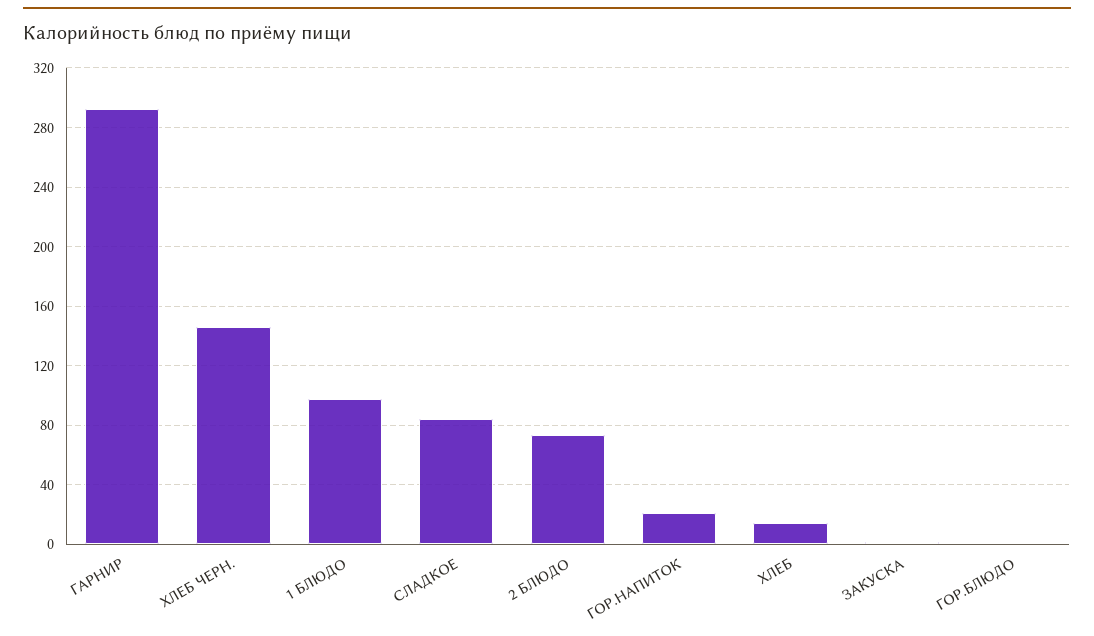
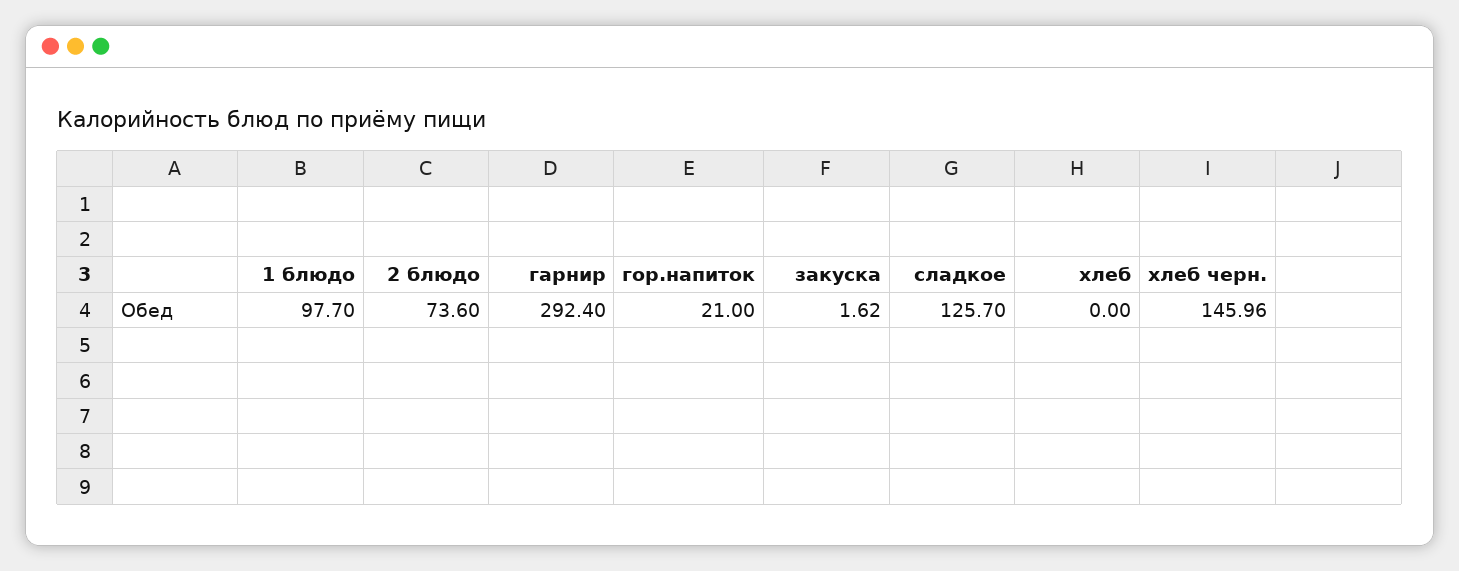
  {
    "ГАРНИР": 292.4,
    "ХЛЕБ ЧЕРН.": 145.96,
    "1 БЛЮДО": 97.7,
-   "СЛАДКОЕ": 85,
+   "СЛАДКОЕ": 125.7,
    "2 БЛЮДО": 73.6,
    "ГОР.НАПИТОК": 21,
-   "ХЛЕБ": 15,
+   "ХЛЕБ": 0,
-   "ЗАКУСКА": 1.62,
+   "ЗАКУСКА": 1.62
-   "ГОР.БЛЮДО": 0
  }

